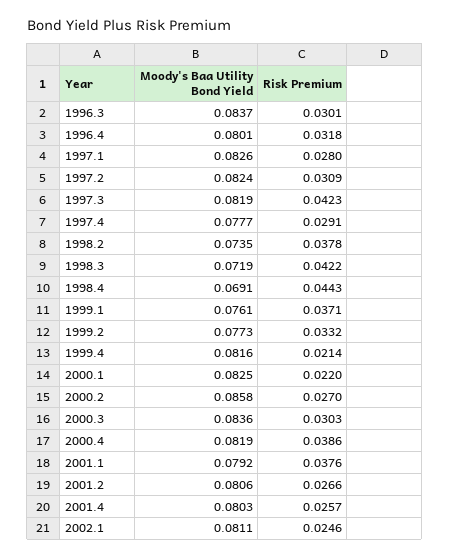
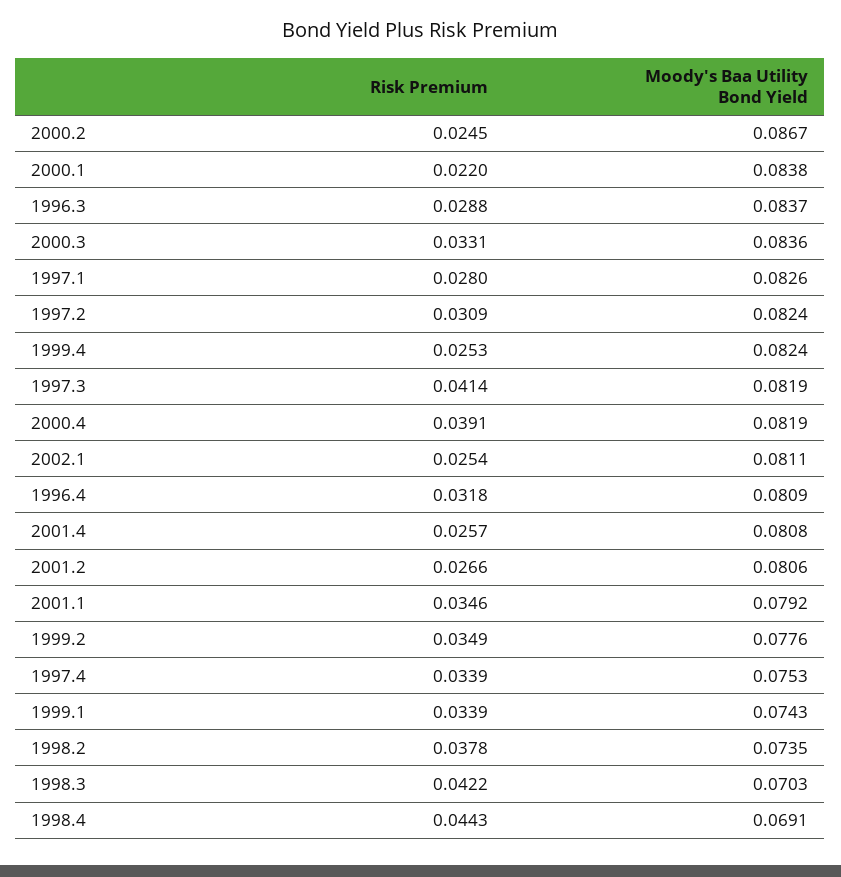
  {
    "Moody's Baa Utility Bond Yield": {
      "1996.3": 0.0837,
-     "1996.4": 0.0801,
+     "1996.4": 0.0809,
      "1997.1": 0.0826,
      "1997.2": 0.0824,
      "1997.3": 0.0819,
-     "1997.4": 0.0777,
+     "1997.4": 0.0753,
      "1998.2": 0.0735,
-     "1998.3": 0.0719,
+     "1998.3": 0.0703,
      "1998.4": 0.0691,
-     "1999.1": 0.0761,
+     "1999.1": 0.0743,
-     "1999.2": 0.0773,
+     "1999.2": 0.0776,
-     "1999.4": 0.0816,
+     "1999.4": 0.0824,
-     "2000.1": 0.0825,
+     "2000.1": 0.0838,
-     "2000.2": 0.0858,
+     "2000.2": 0.0867,
      "2000.3": 0.0836,
      "2000.4": 0.0819,
      "2001.1": 0.0792,
      "2001.2": 0.0806,
-     "2001.4": 0.0803,
+     "2001.4": 0.0808,
      "2002.1": 0.0811
    },
    "Risk Premium": {
-     "1996.3": 0.0301,
+     "1996.3": 0.0288,
      "1996.4": 0.0318,
      "1997.1": 0.028,
      "1997.2": 0.0309,
-     "1997.3": 0.0423,
+     "1997.3": 0.0414,
-     "1997.4": 0.0291,
+     "1997.4": 0.0339,
      "1998.2": 0.0378,
      "1998.3": 0.0422,
      "1998.4": 0.0443,
-     "1999.1": 0.0371,
+     "1999.1": 0.0339,
-     "1999.2": 0.0332,
+     "1999.2": 0.0349,
-     "1999.4": 0.0214,
+     "1999.4": 0.0253,
      "2000.1": 0.022,
-     "2000.2": 0.027,
+     "2000.2": 0.0245,
-     "2000.3": 0.0303,
+     "2000.3": 0.0331,
-     "2000.4": 0.0386,
+     "2000.4": 0.0391,
-     "2001.1": 0.0376,
+     "2001.1": 0.0346,
      "2001.2": 0.0266,
      "2001.4": 0.0257,
-     "2002.1": 0.0246
+     "2002.1": 0.0254
    }
  }

